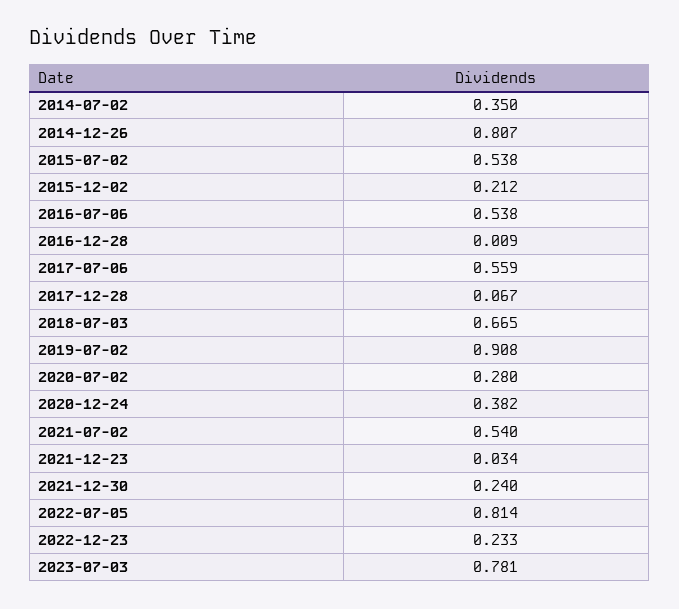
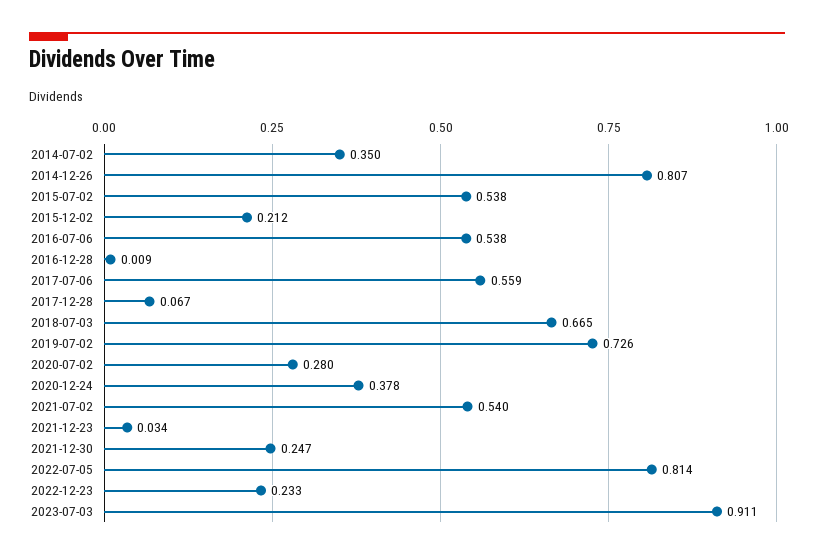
  {
    "2014-07-02": 0.35,
    "2014-12-26": 0.807,
    "2015-07-02": 0.538,
    "2015-12-02": 0.212,
    "2016-07-06": 0.538,
    "2016-12-28": 0.009,
    "2017-07-06": 0.559,
    "2017-12-28": 0.067,
    "2018-07-03": 0.665,
-   "2019-07-02": 0.908,
+   "2019-07-02": 0.726,
    "2020-07-02": 0.28,
-   "2020-12-24": 0.382,
+   "2020-12-24": 0.378,
    "2021-07-02": 0.54,
    "2021-12-23": 0.034,
-   "2021-12-30": 0.24,
+   "2021-12-30": 0.247,
    "2022-07-05": 0.814,
    "2022-12-23": 0.233,
-   "2023-07-03": 0.781
+   "2023-07-03": 0.911
  }

